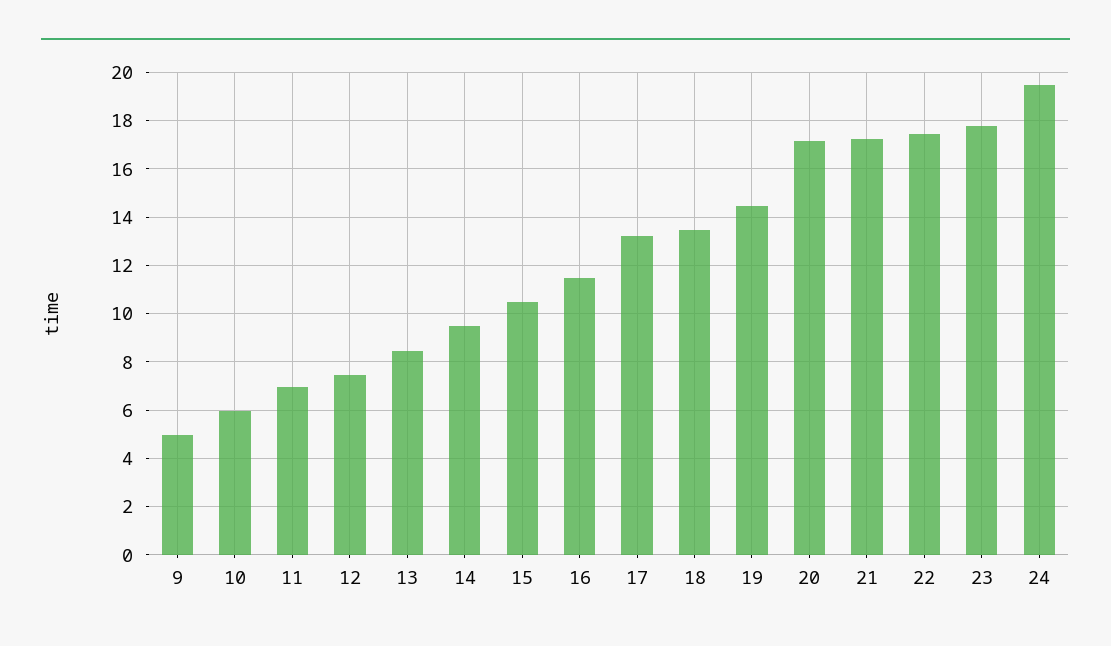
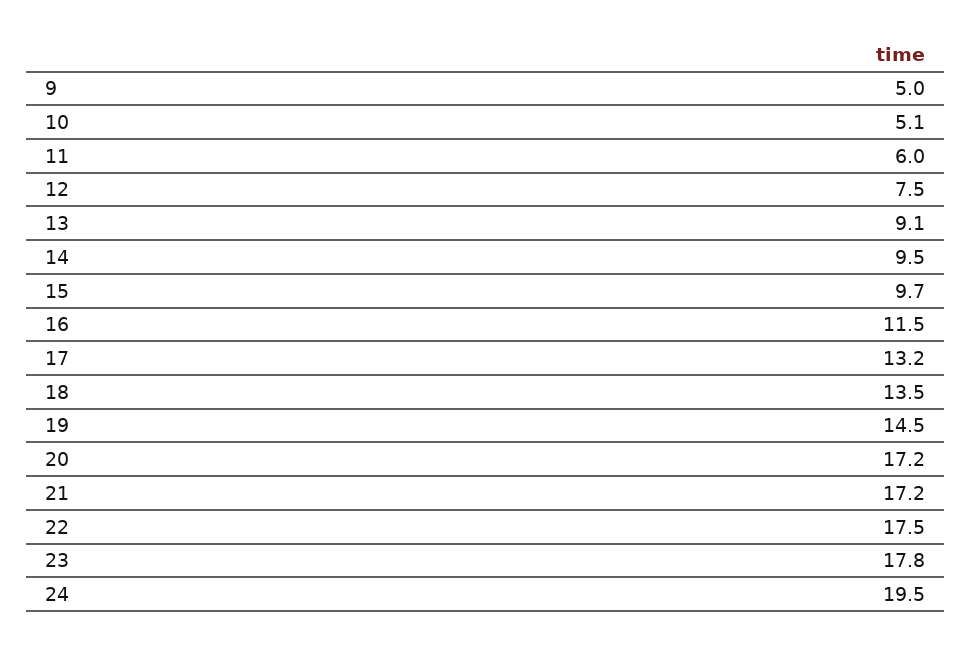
  {
    "9": 5,
-   "10": 6,
+   "10": 5.1,
-   "11": 7,
+   "11": 6,
    "12": 7.5,
-   "13": 8.5,
+   "13": 9.1,
    "14": 9.5,
-   "15": 10.5,
+   "15": 9.7,
    "16": 11.5,
    "17": 13.2,
    "18": 13.5,
    "19": 14.5,
    "20": 17.2,
    "21": 17.2,
    "22": 17.5,
    "23": 17.8,
    "24": 19.5
  }

